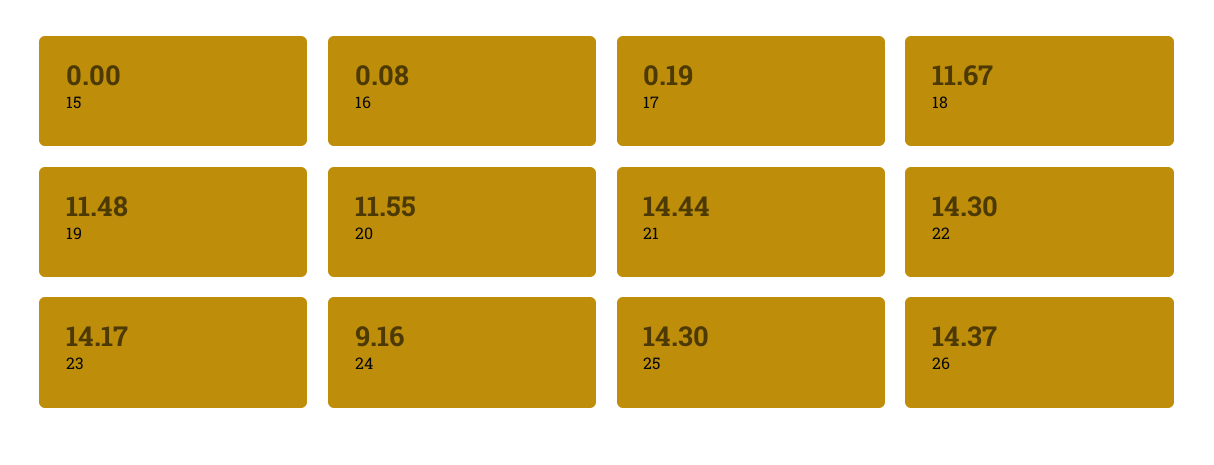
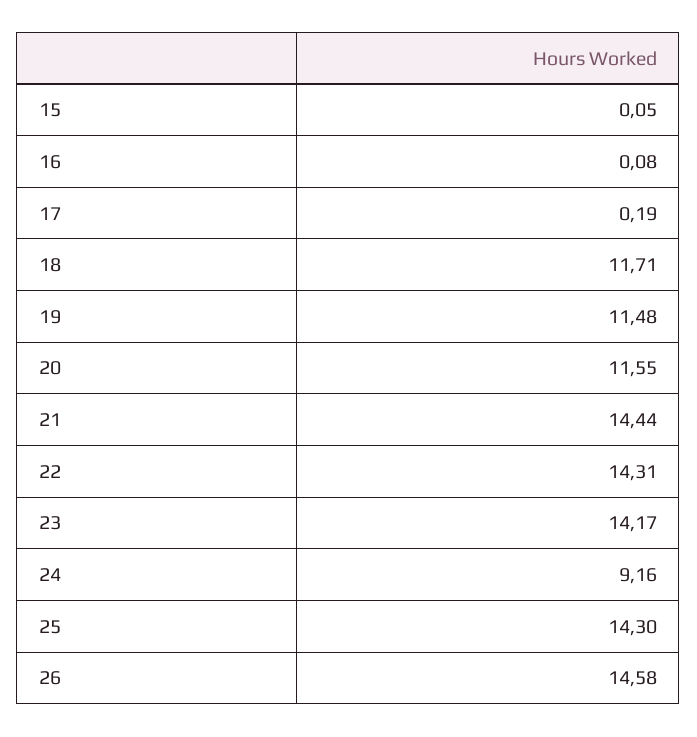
  {
-   "15": 0,
+   "15": 0.05,
    "16": 0.08,
    "17": 0.19,
-   "18": 11.67,
+   "18": 11.71,
    "19": 11.48,
    "20": 11.55,
    "21": 14.44,
-   "22": 14.3,
+   "22": 14.31,
    "23": 14.17,
    "24": 9.16,
    "25": 14.3,
-   "26": 14.37
+   "26": 14.58
  }

